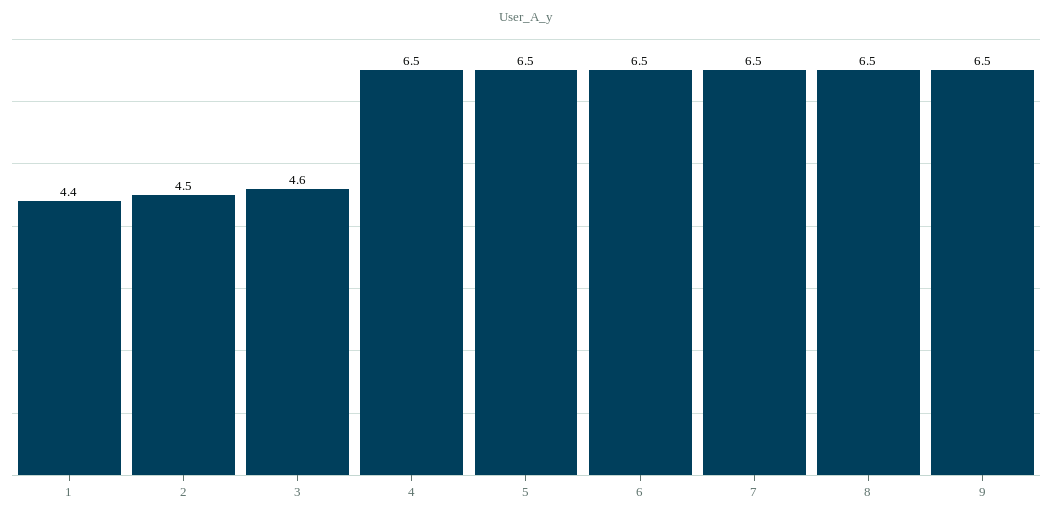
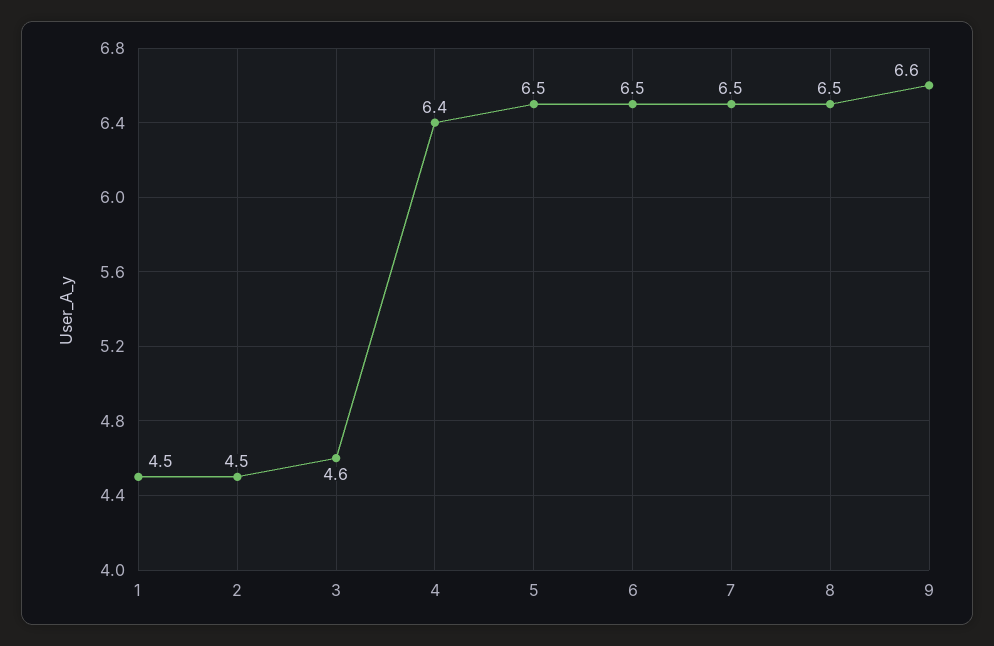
  {
-   "1": 4.4,
+   "1": 4.5,
    "2": 4.5,
    "3": 4.6,
-   "4": 6.5,
+   "4": 6.4,
    "5": 6.5,
    "6": 6.5,
    "7": 6.5,
    "8": 6.5,
-   "9": 6.5
+   "9": 6.6
  }

